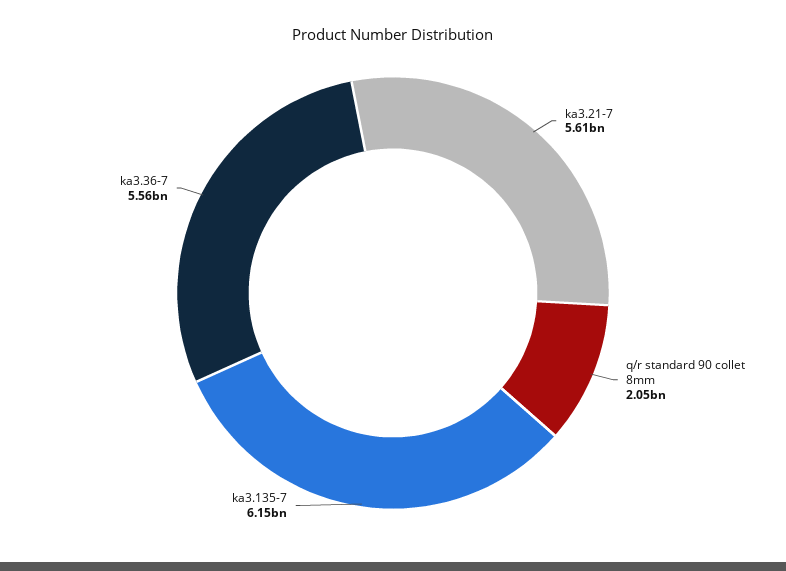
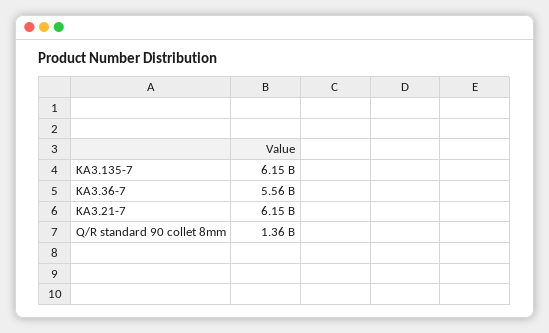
  {
-   "ka3.21-7": 5610000000,
+   "ka3.21-7": 6150000000,
-   "q/r standard 90 collet 8mm": 2050000000,
+   "q/r standard 90 collet 8mm": 1360000000,
    "ka3.135-7": 6150000000,
    "ka3.36-7": 5560000000
  }

